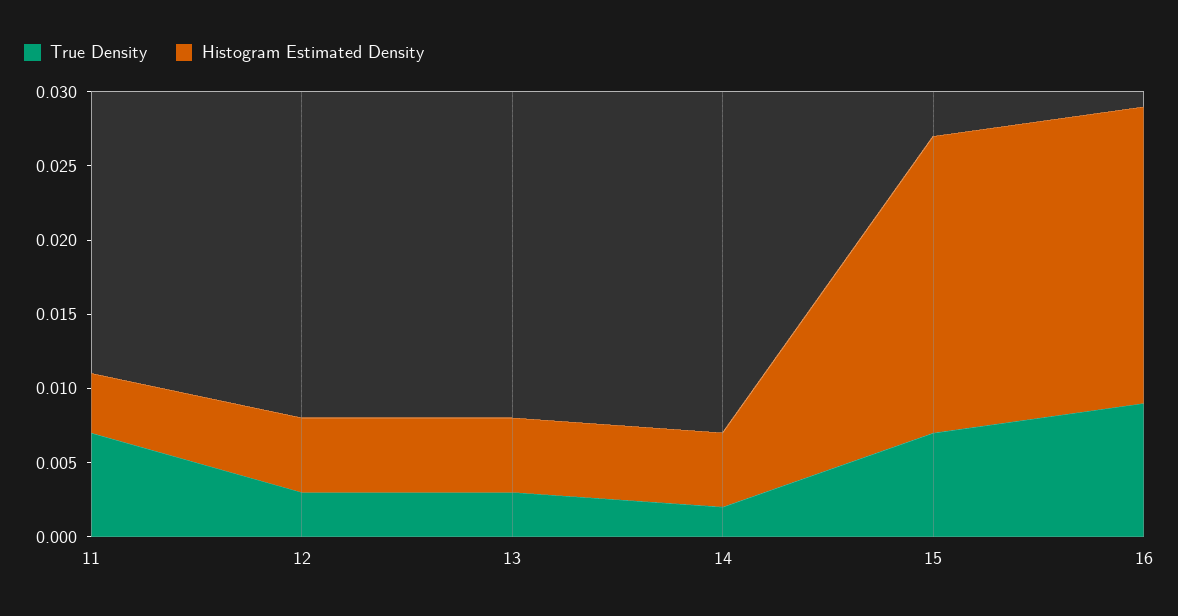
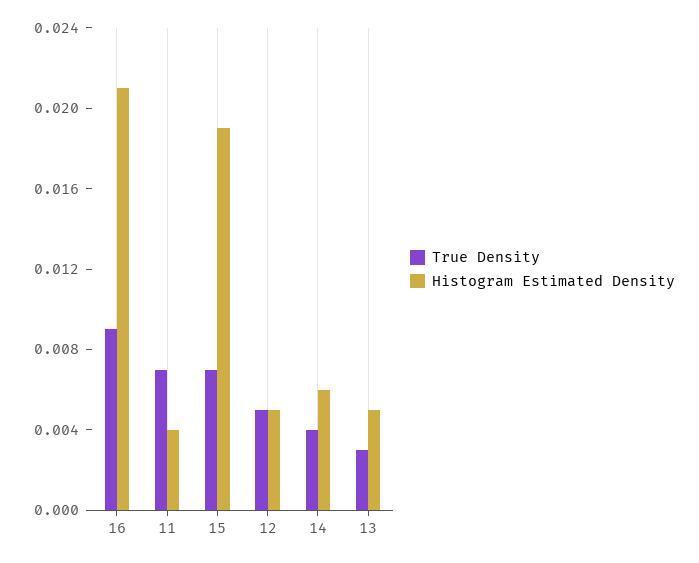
  {
    "True Density": {
      "11": 0.007,
-     "12": 0.003,
+     "12": 0.005,
      "13": 0.003,
-     "14": 0.002,
+     "14": 0.004,
      "15": 0.007,
      "16": 0.009
    },
    "Histogram Estimated Density": {
      "11": 0.004,
      "12": 0.005,
      "13": 0.005,
-     "14": 0.005,
+     "14": 0.006,
-     "15": 0.02,
+     "15": 0.019,
-     "16": 0.02
+     "16": 0.021
    }
  }

